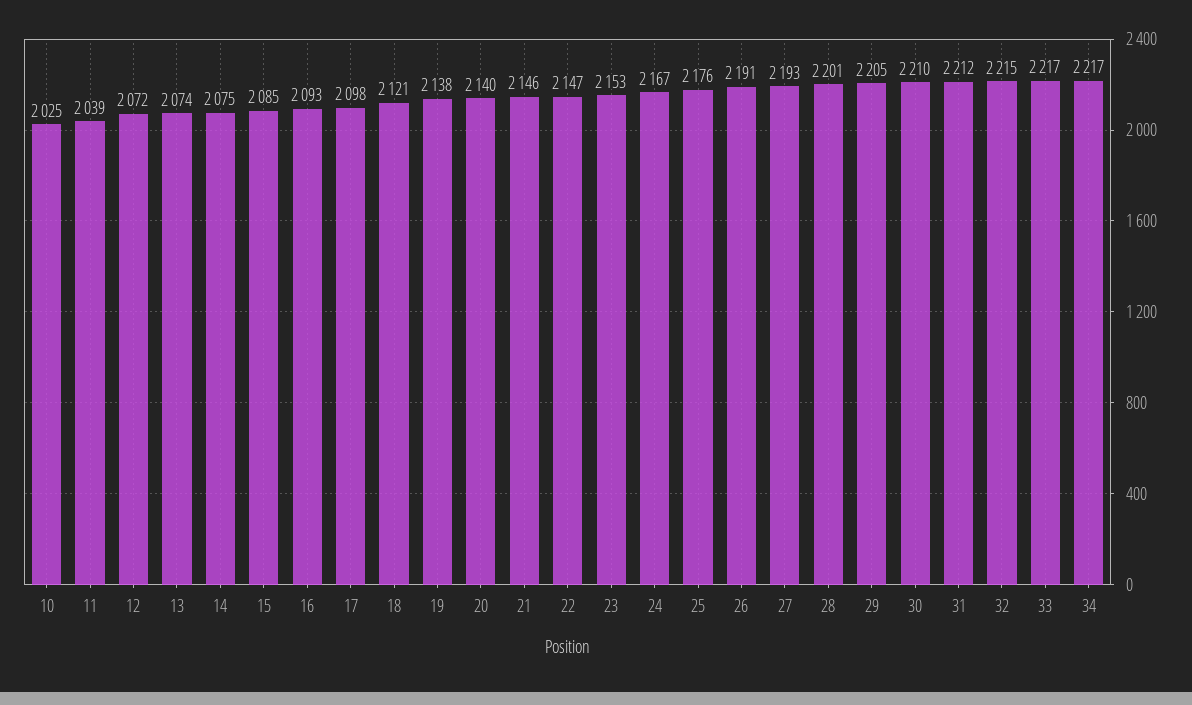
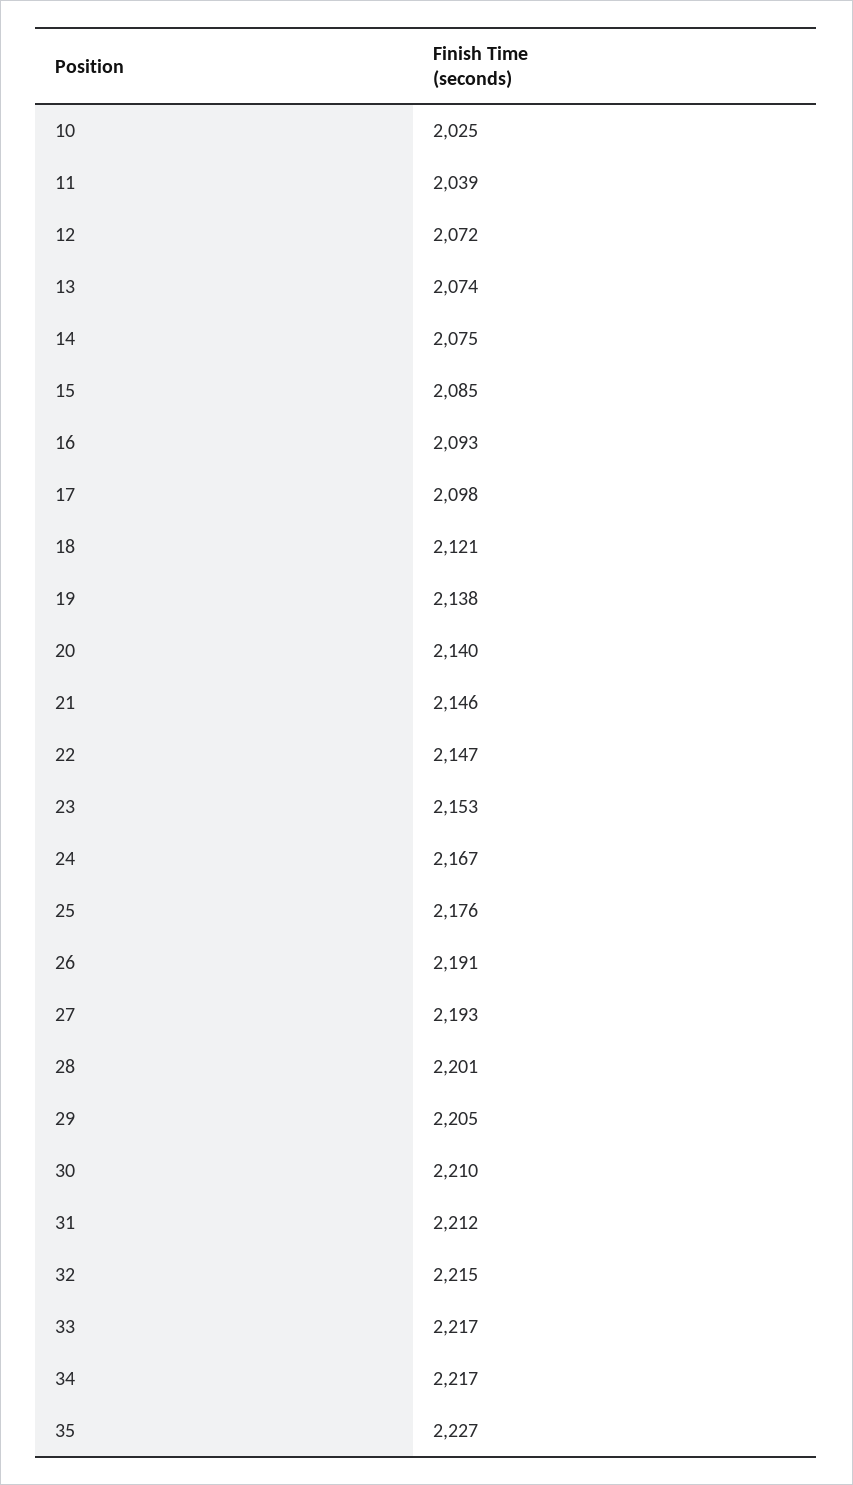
  {
    "10": 2025,
    "11": 2039,
    "12": 2072,
    "13": 2074,
    "14": 2075,
    "15": 2085,
    "16": 2093,
    "17": 2098,
    "18": 2121,
    "19": 2138,
    "20": 2140,
    "21": 2146,
    "22": 2147,
    "23": 2153,
    "24": 2167,
    "25": 2176,
    "26": 2191,
    "27": 2193,
    "28": 2201,
    "29": 2205,
    "30": 2210,
    "31": 2212,
    "32": 2215,
    "33": 2217,
-   "34": 2217
+   "34": 2217,
+   "35": 2227
  }

